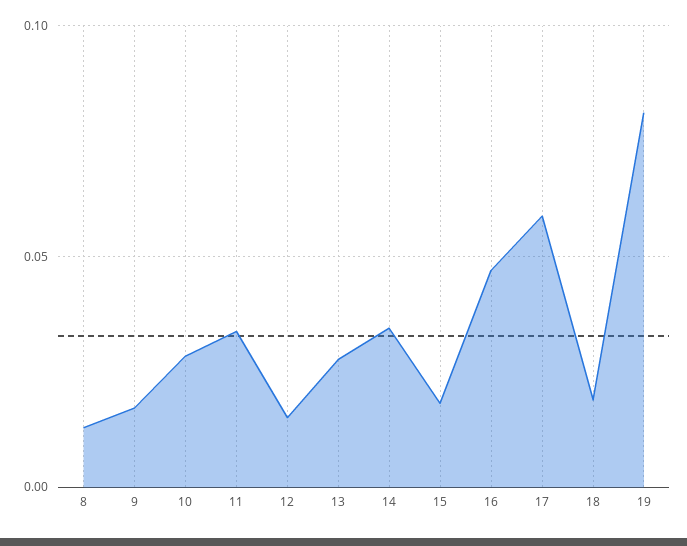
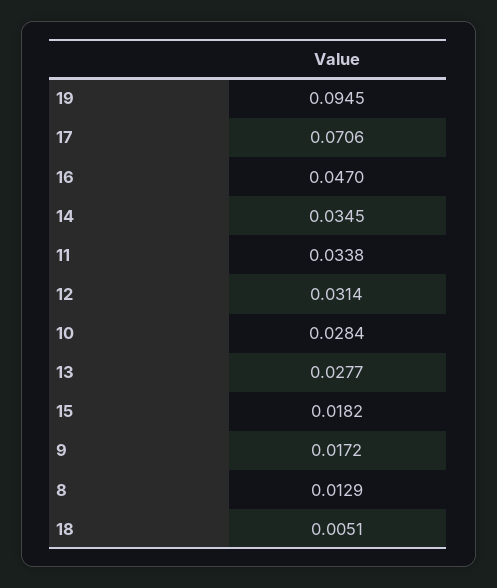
  {
    "8": 0.0129,
    "9": 0.0172,
    "10": 0.0284,
    "11": 0.0338,
-   "12": 0.015,
+   "12": 0.0314,
    "13": 0.0277,
    "14": 0.0345,
    "15": 0.0182,
    "16": 0.047,
-   "17": 0.06,
+   "17": 0.0706,
-   "18": 0.02,
+   "18": 0.0051,
-   "19": 0.08
+   "19": 0.0945
  }

